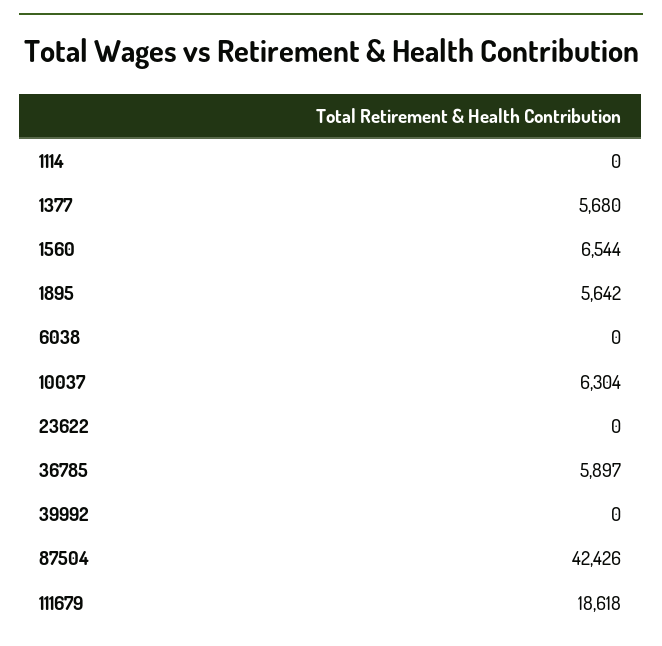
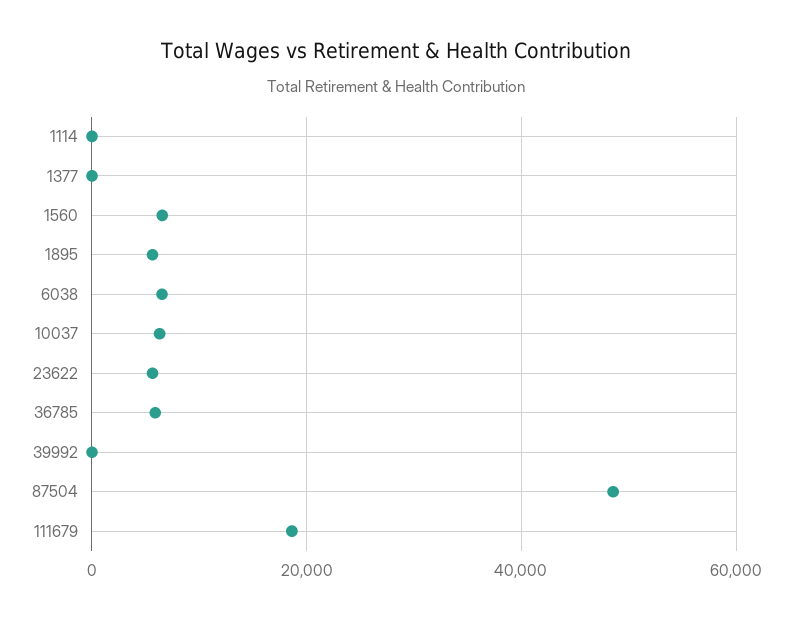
  {
    "1114": 0,
-   "1377": 5680,
+   "1377": 0,
    "1560": 6544,
    "1895": 5642,
-   "6038": 0,
+   "6038": 6000,
    "10037": 6304,
-   "23622": 0,
+   "23622": 6000,
    "36785": 5897,
    "39992": 0,
-   "87504": 42426,
+   "87504": 48000,
    "111679": 18618
  }

